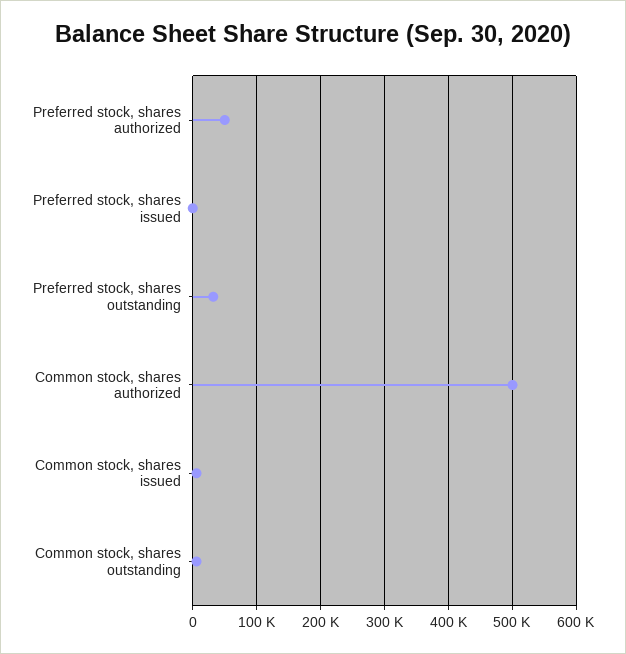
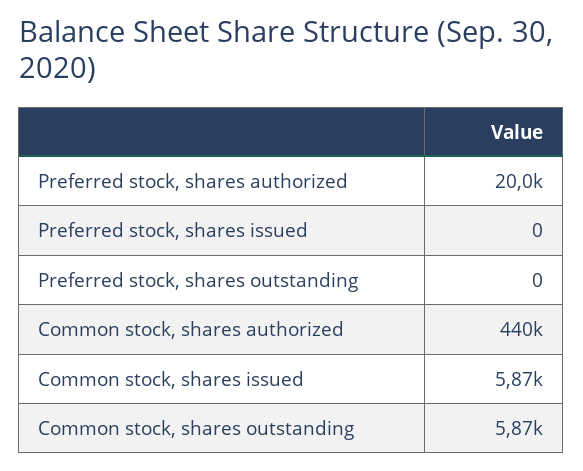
  {
-   "Preferred stock, shares authorized": 50000,
+   "Preferred stock, shares authorized": 20000,
    "Preferred stock, shares issued": 0,
-   "Preferred stock, shares outstanding": 30000,
+   "Preferred stock, shares outstanding": 0,
-   "Common stock, shares authorized": 500000,
+   "Common stock, shares authorized": 440000,
    "Common stock, shares issued": 5870,
    "Common stock, shares outstanding": 5870
  }

